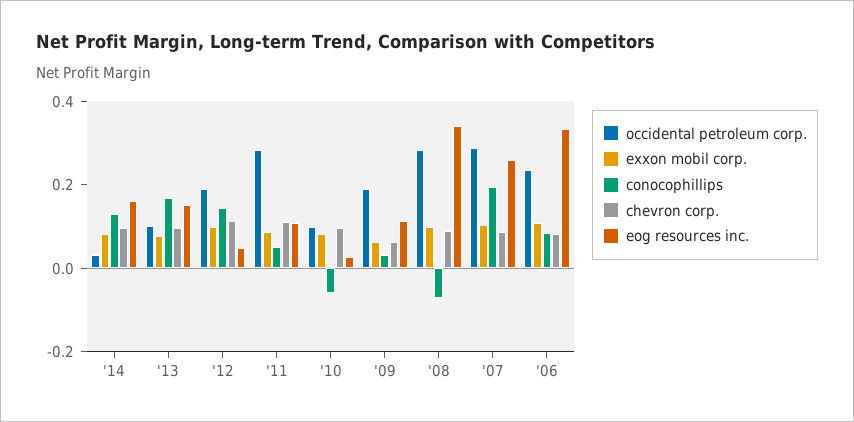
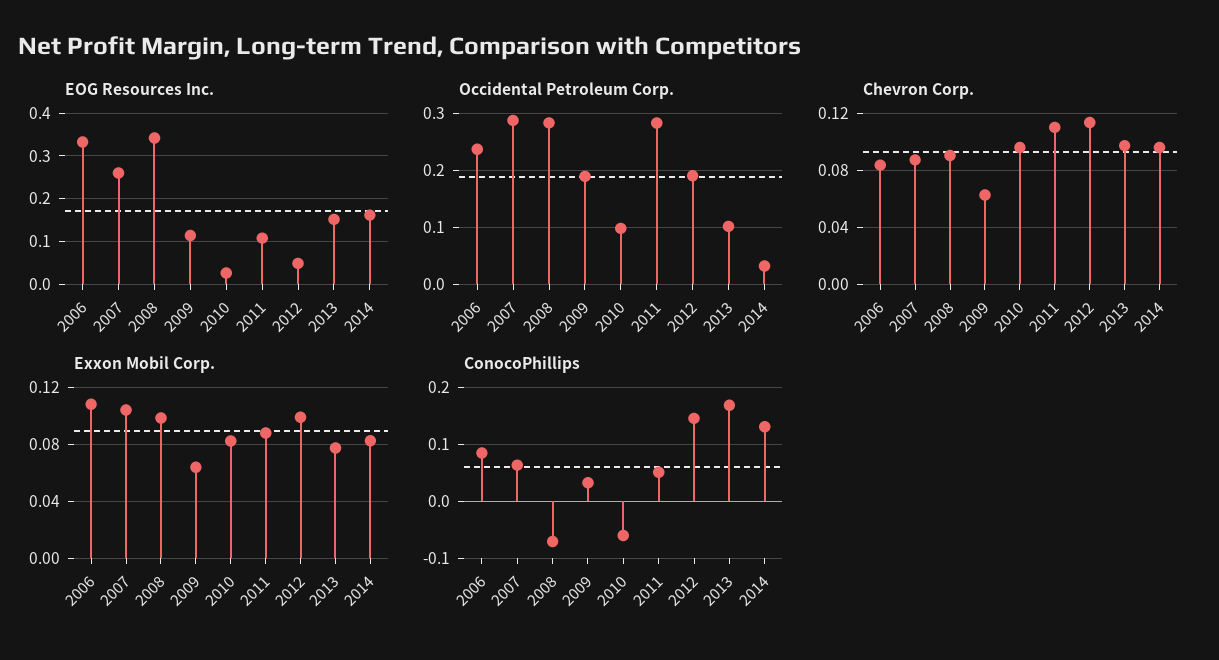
  {
    "occidental petroleum corp.": {
      "'14": 0.04,
      "'13": 0.1,
      "'12": 0.2,
      "'11": 0.28,
      "'10": 0.1,
      "'09": 0.18,
      "'08": 0.28,
      "'07": 0.28,
      "'06": 0.24
    },
    "exxon mobil corp.": {
      "'14": 0.085,
      "'13": 0.075,
      "'12": 0.1,
      "'11": 0.09,
      "'10": 0.08,
      "'09": 0.065,
      "'08": 0.1,
      "'07": 0.105,
      "'06": 0.11
    },
    "conocophillips": {
      "'14": 0.14,
      "'13": 0.16,
      "'12": 0.14,
      "'11": 0.06,
      "'10": -0.06,
      "'09": 0.04,
      "'08": -0.08,
-     "'07": 0.2,
+     "'07": 0.06,
      "'06": 0.08
    },
    "chevron corp.": {
      "'14": 0.095,
      "'13": 0.095,
      "'12": 0.115,
      "'11": 0.11,
      "'10": 0.095,
      "'09": 0.065,
      "'08": 0.09,
      "'07": 0.085,
      "'06": 0.085
    },
    "eog resources inc.": {
      "'14": 0.16,
      "'13": 0.16,
      "'12": 0.04,
      "'11": 0.1,
      "'10": 0.02,
      "'09": 0.12,
      "'08": 0.34,
      "'07": 0.26,
      "'06": 0.34
    }
  }

